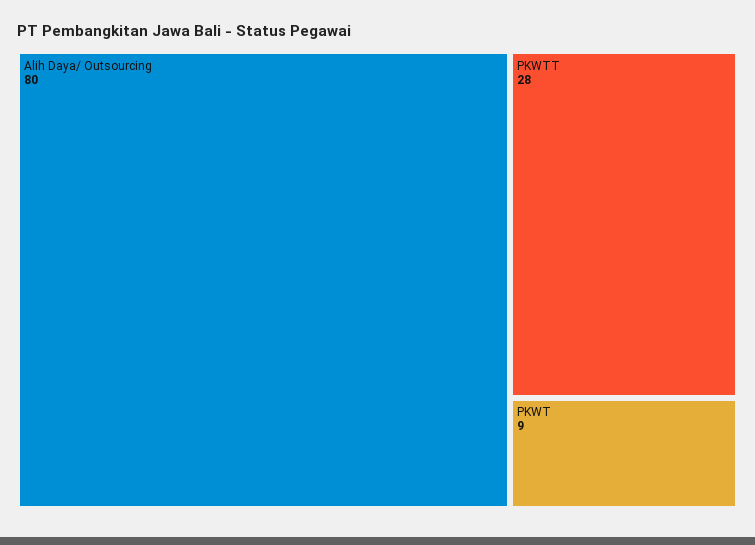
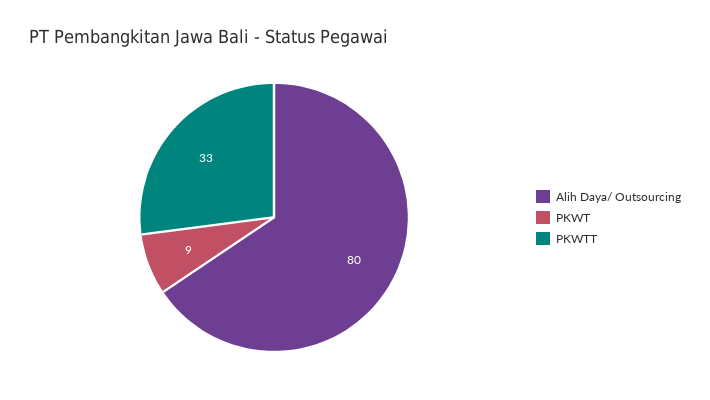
  {
    "Alih Daya/ Outsourcing": 80,
-   "PKWTT": 28,
+   "PKWTT": 33,
    "PKWT": 9
  }

